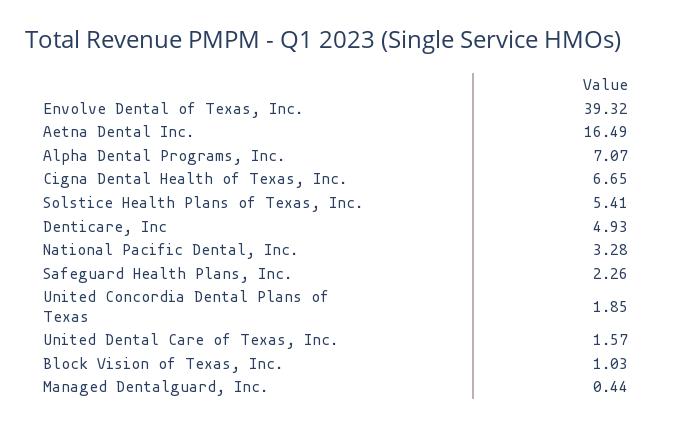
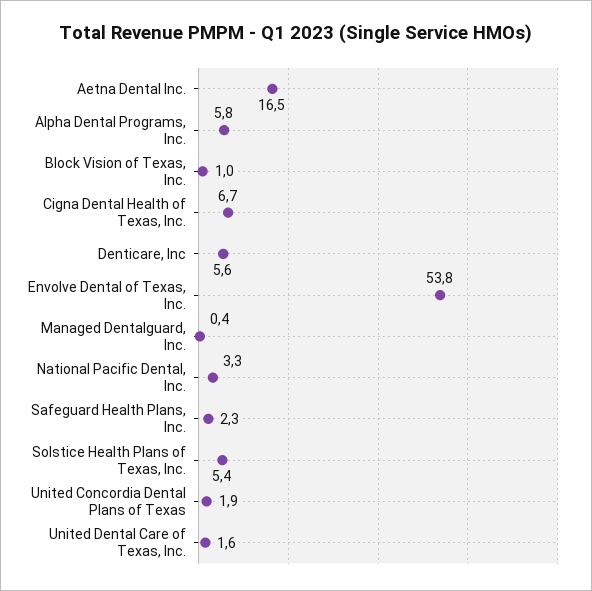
  {
-   "Envolve Dental of Texas, Inc.": 39.32,
+   "Envolve Dental of Texas, Inc.": 53.8,
    "Aetna Dental Inc.": 16.49,
-   "Alpha Dental Programs, Inc.": 7.07,
+   "Alpha Dental Programs, Inc.": 5.8,
    "Cigna Dental Health of Texas, Inc.": 6.65,
    "Solstice Health Plans of Texas, Inc.": 5.41,
-   "Denticare, Inc": 4.93,
+   "Denticare, Inc": 5.6,
    "National Pacific Dental, Inc.": 3.28,
    "Safeguard Health Plans, Inc.": 2.26,
    "United Concordia Dental Plans of Texas": 1.85,
    "United Dental Care of Texas, Inc.": 1.57,
    "Block Vision of Texas, Inc.": 1.03,
    "Managed Dentalguard, Inc.": 0.44
  }

